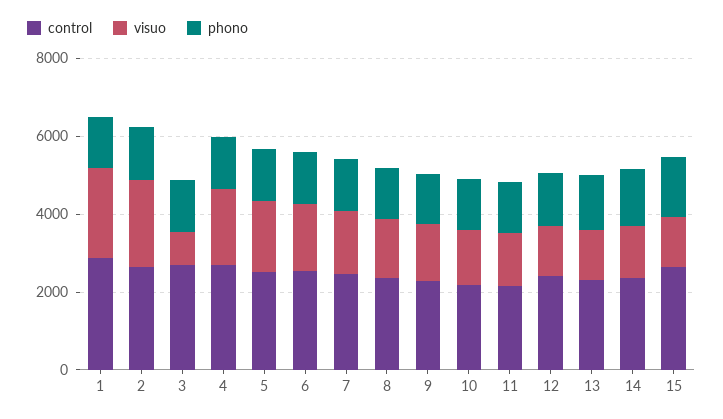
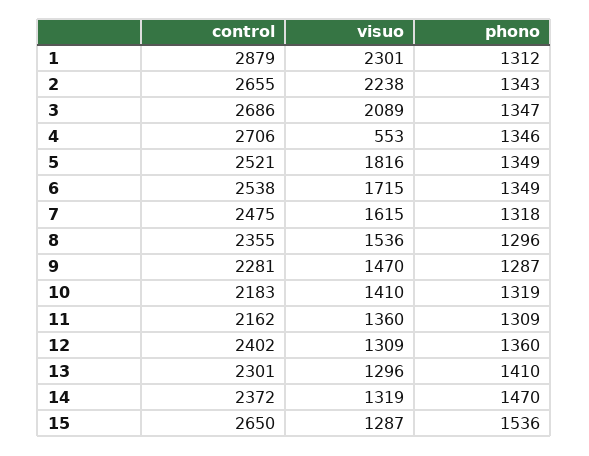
  {
    "control": {
      "1": 2879,
      "2": 2655,
      "3": 2686,
      "4": 2706,
      "5": 2521,
      "6": 2538,
      "7": 2475,
      "8": 2355,
      "9": 2281,
      "10": 2183,
      "11": 2162,
      "12": 2402,
      "13": 2301,
      "14": 2372,
      "15": 2650
    },
    "visuo": {
      "1": 2301,
      "2": 2238,
-     "3": 1000,
+     "3": 2089,
-     "4": 2000,
+     "4": 553,
      "5": 1816,
      "6": 1715,
      "7": 1615,
      "8": 1536,
      "9": 1470,
      "10": 1410,
      "11": 1360,
      "12": 1309,
      "13": 1296,
      "14": 1319,
      "15": 1287
    },
    "phono": {
      "1": 1312,
      "2": 1343,
      "3": 1347,
      "4": 1346,
      "5": 1349,
      "6": 1349,
      "7": 1318,
      "8": 1296,
      "9": 1287,
      "10": 1319,
      "11": 1309,
      "12": 1360,
      "13": 1410,
      "14": 1470,
      "15": 1536
    }
  }

